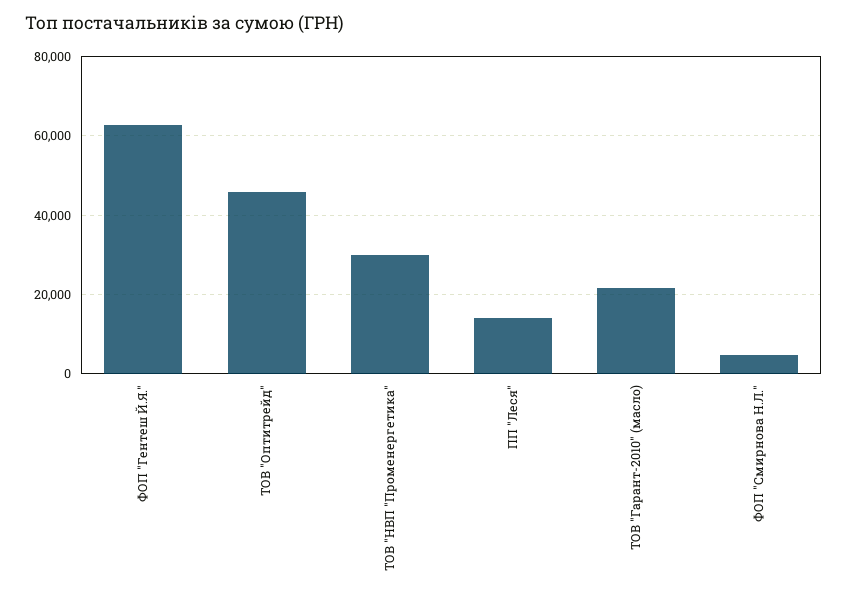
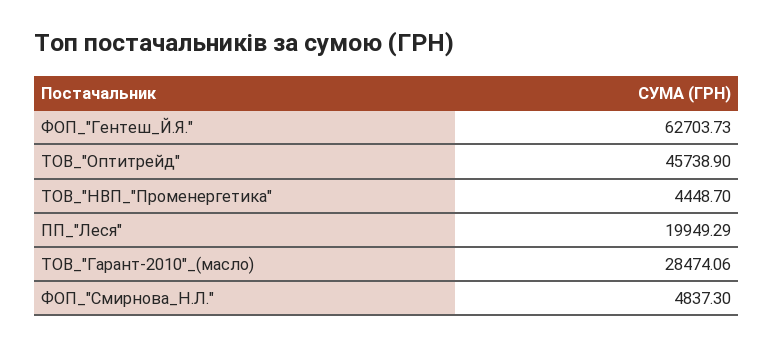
  {
    "ФОП \"Гентеш Й.Я.\"": 62703.73,
    "ТОВ \"Оптитрейд\"": 45738.9,
-   "ТОВ \"НВП \"Променергетика\"": 30000,
+   "ТОВ \"НВП \"Променергетика\"": 4448.7,
-   "ПП \"Леся\"": 14000,
+   "ПП \"Леся\"": 19949.29,
-   "ТОВ \"Гарант-2010\" (масло)": 22000,
+   "ТОВ \"Гарант-2010\" (масло)": 28474.06,
    "ФОП \"Смирнова Н.Л.\"": 4837.3
  }

